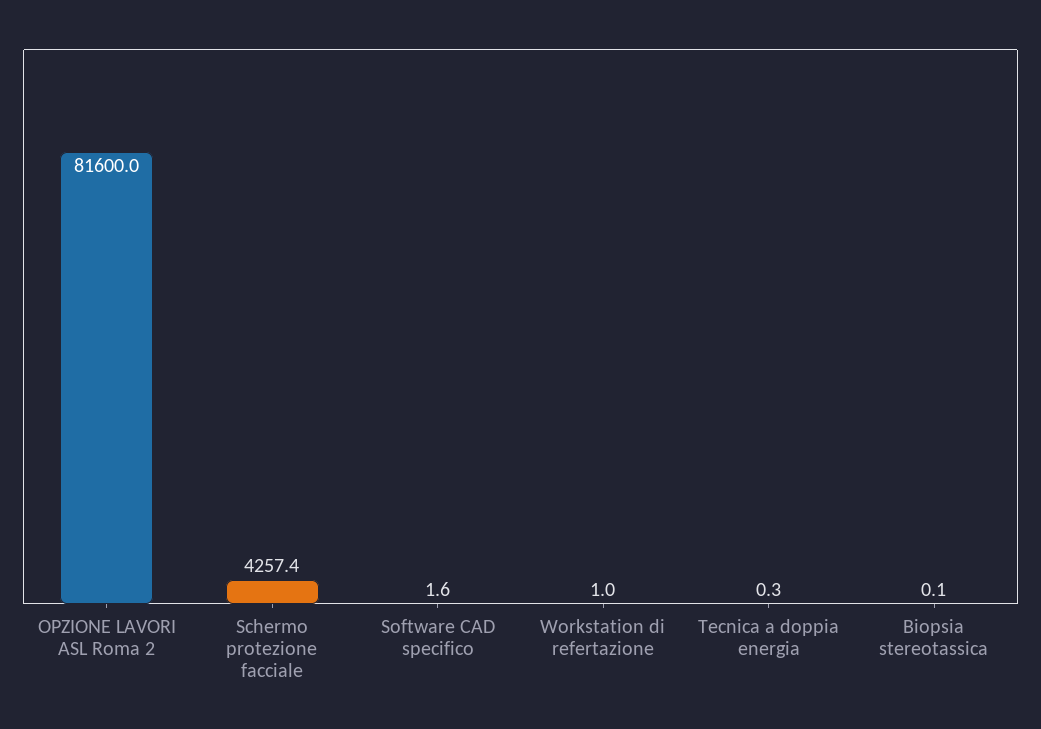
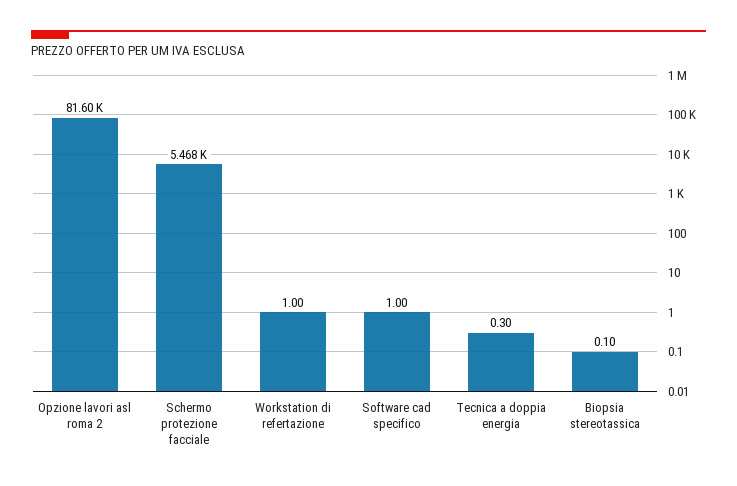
  {
    "OPZIONE LAVORI ASL Roma 2": 81600,
-   "Schermo protezione facciale": 4257.4,
+   "Schermo protezione facciale": 5468,
-   "Software CAD specifico": 1.6,
+   "Software CAD specifico": 1,
    "Workstation di refertazione": 1,
    "Tecnica a doppia energia": 0.3,
    "Biopsia stereotassica": 0.1
  }

